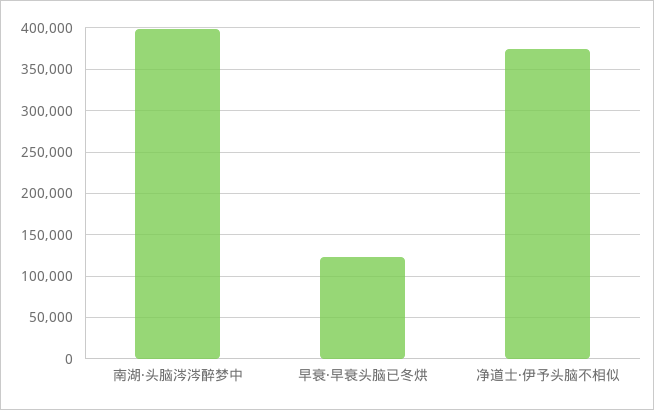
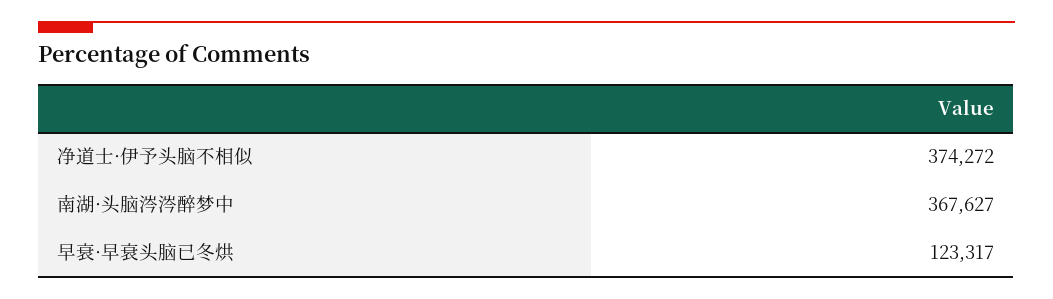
  {
-   "南湖·头脑涔涔醉梦中": 400000,
+   "南湖·头脑涔涔醉梦中": 367627,
    "早衰·早衰头脑已冬烘": 123317,
    "净道士·伊予头脑不相似": 374272
  }

